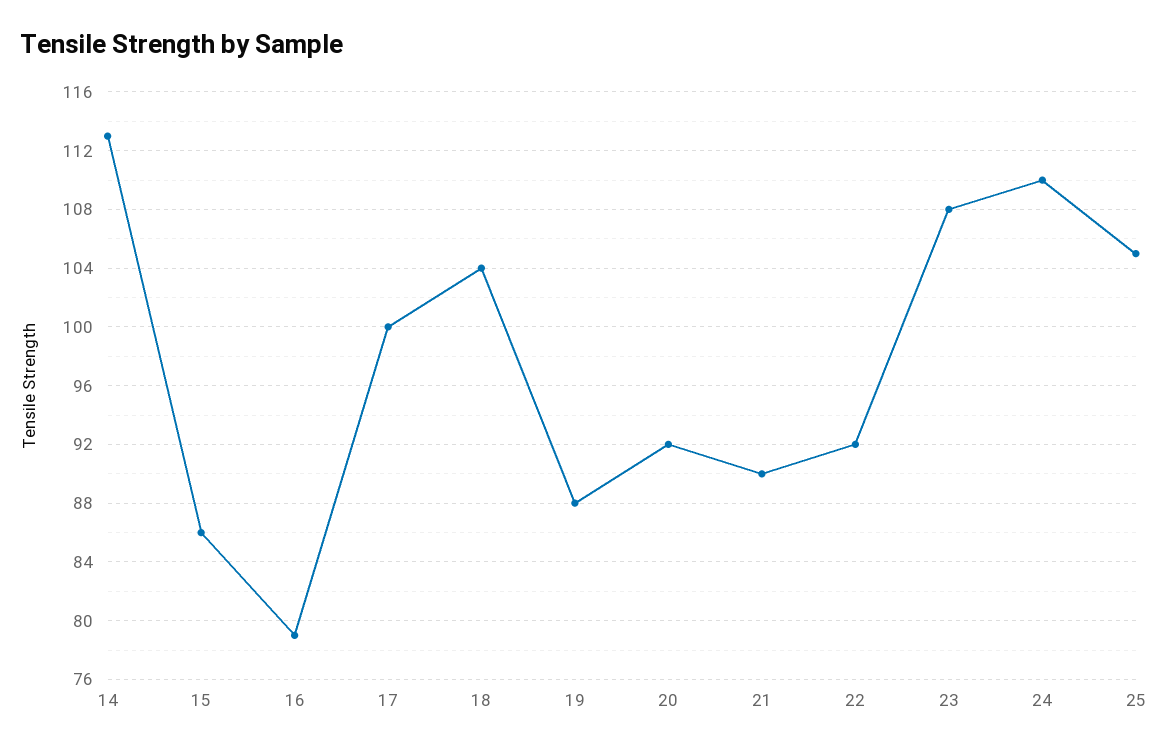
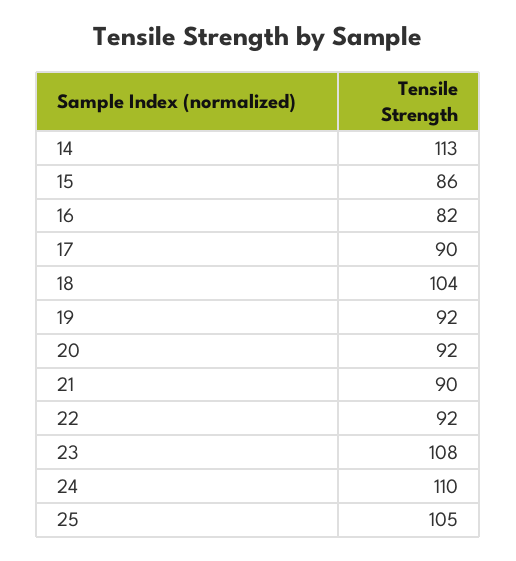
  {
    "14": 113,
    "15": 86,
-   "16": 79,
+   "16": 82,
-   "17": 100,
+   "17": 90,
    "18": 104,
-   "19": 88,
+   "19": 92,
    "20": 92,
    "21": 90,
    "22": 92,
    "23": 108,
    "24": 110,
    "25": 105
  }

